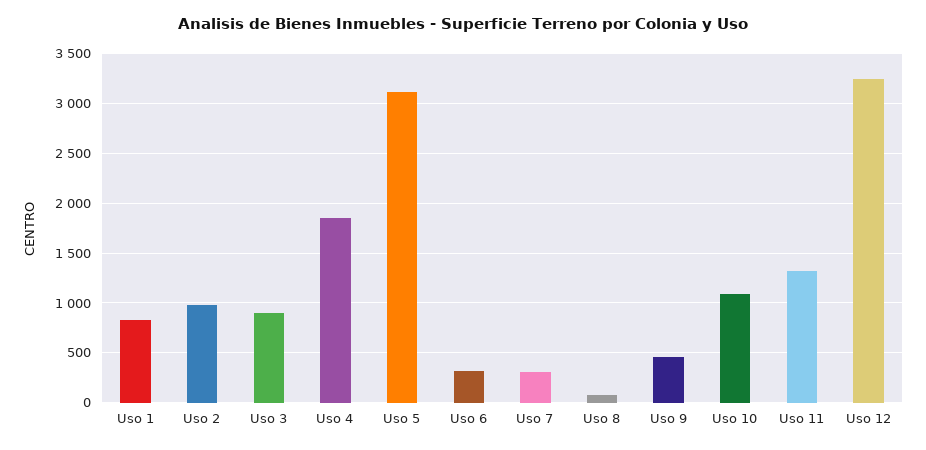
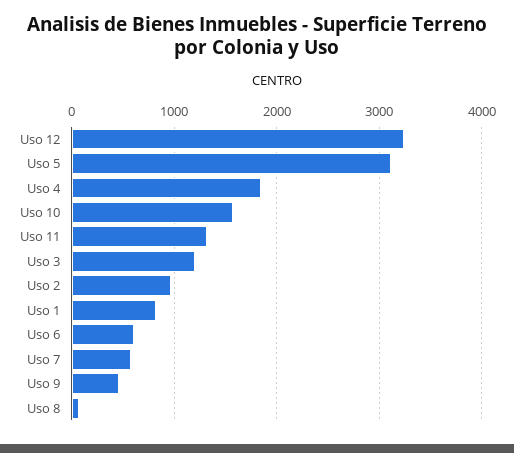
  {
    "Uso 1": 800,
    "Uso 2": 1000,
-   "Uso 3": 900,
+   "Uso 3": 1200,
    "Uso 4": 1900,
    "Uso 5": 3100,
-   "Uso 6": 300,
+   "Uso 6": 600,
-   "Uso 7": 300,
+   "Uso 7": 600,
    "Uso 8": 100,
    "Uso 9": 500,
-   "Uso 10": 1100,
+   "Uso 10": 1600,
    "Uso 11": 1300,
    "Uso 12": 3200
  }

